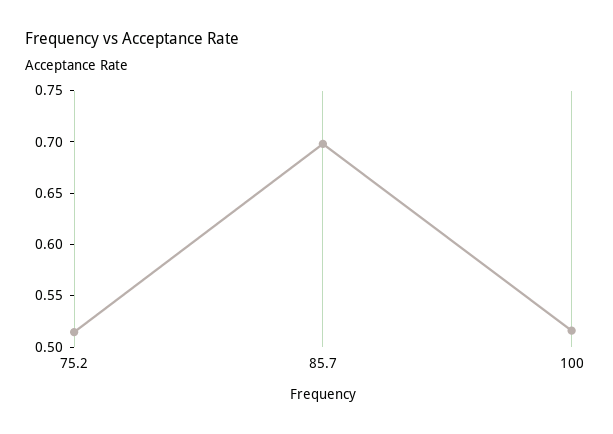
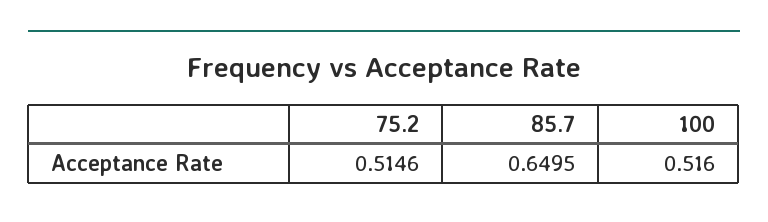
  {
    "75.2": 0.5146,
-   "85.7": 0.7,
+   "85.7": 0.6495,
    "100": 0.516
  }

